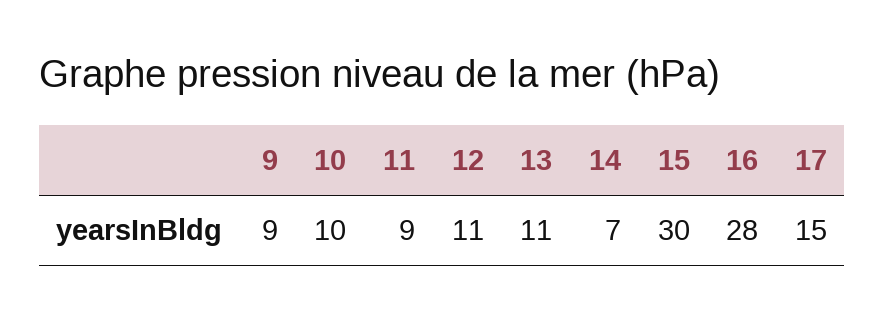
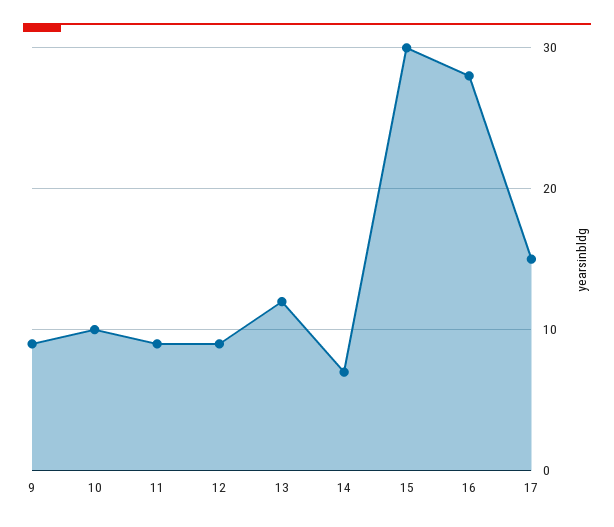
  {
    "9": 9,
    "10": 10,
    "11": 9,
-   "12": 11,
+   "12": 9,
-   "13": 11,
+   "13": 12,
    "14": 7,
    "15": 30,
    "16": 28,
    "17": 15
  }

